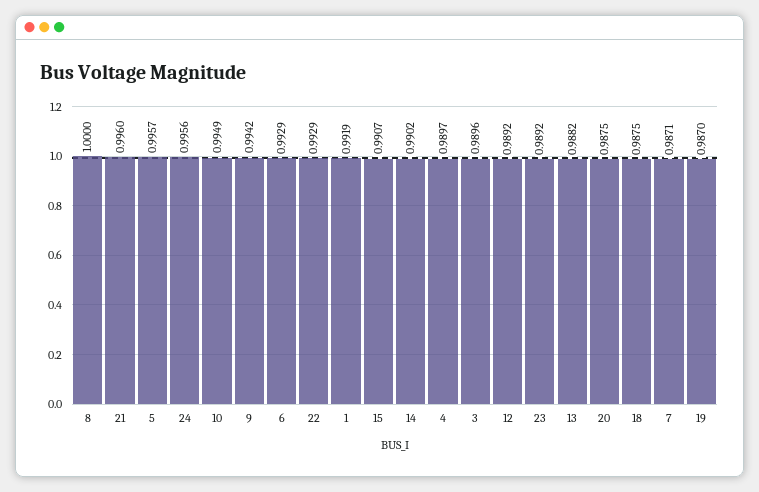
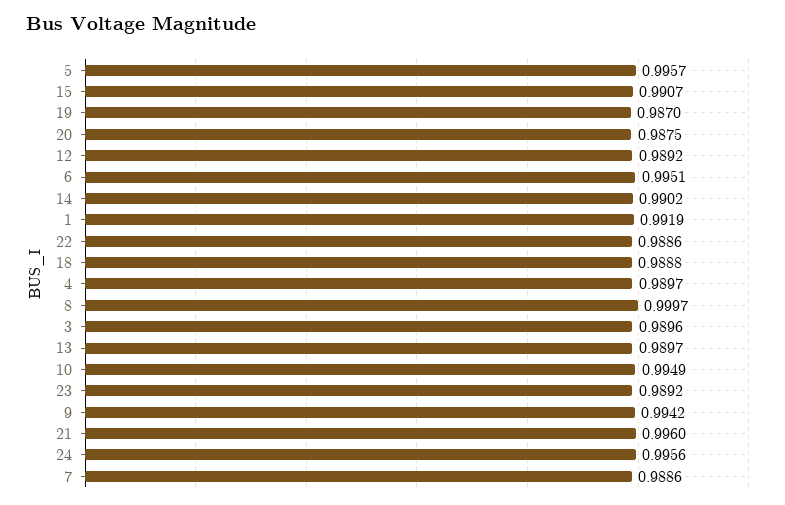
  {
-   "8": 1,
+   "8": 0.9997,
    "21": 0.996,
    "5": 0.9957,
    "24": 0.9956,
    "10": 0.9949,
    "9": 0.9942,
-   "6": 0.9929,
+   "6": 0.9951,
-   "22": 0.9929,
+   "22": 0.9886,
    "1": 0.9919,
    "15": 0.9907,
    "14": 0.9902,
    "4": 0.9897,
    "3": 0.9896,
    "12": 0.9892,
    "23": 0.9892,
-   "13": 0.9882,
+   "13": 0.9897,
    "20": 0.9875,
-   "18": 0.9875,
+   "18": 0.9888,
-   "7": 0.9871,
+   "7": 0.9886,
    "19": 0.987
  }

